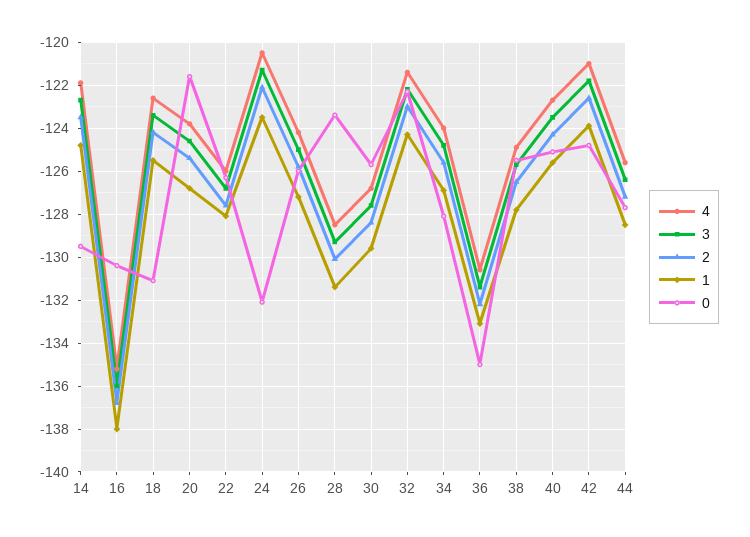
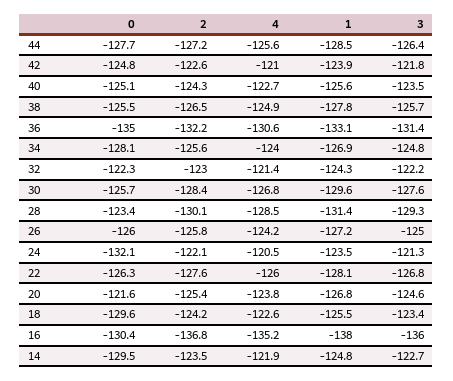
  {
    "4": {
      "14": -121.9,
      "16": -135.2,
      "18": -122.6,
      "20": -123.8,
      "22": -126,
      "24": -120.5,
      "26": -124.2,
      "28": -128.5,
      "30": -126.8,
      "32": -121.4,
      "34": -124,
      "36": -130.6,
      "38": -124.9,
      "40": -122.7,
      "42": -121,
      "44": -125.6
    },
    "3": {
      "14": -122.7,
      "16": -136,
      "18": -123.4,
      "20": -124.6,
      "22": -126.8,
      "24": -121.3,
      "26": -125,
      "28": -129.3,
      "30": -127.6,
      "32": -122.2,
      "34": -124.8,
      "36": -131.4,
      "38": -125.7,
      "40": -123.5,
      "42": -121.8,
      "44": -126.4
    },
    "2": {
      "14": -123.5,
      "16": -136.8,
      "18": -124.2,
      "20": -125.4,
      "22": -127.6,
      "24": -122.1,
      "26": -125.8,
      "28": -130.1,
      "30": -128.4,
      "32": -123,
      "34": -125.6,
      "36": -132.2,
      "38": -126.5,
      "40": -124.3,
      "42": -122.6,
      "44": -127.2
    },
    "1": {
      "14": -124.8,
      "16": -138,
      "18": -125.5,
      "20": -126.8,
      "22": -128.1,
      "24": -123.5,
      "26": -127.2,
      "28": -131.4,
      "30": -129.6,
      "32": -124.3,
      "34": -126.9,
      "36": -133.1,
      "38": -127.8,
      "40": -125.6,
      "42": -123.9,
      "44": -128.5
    },
    "0": {
      "14": -129.5,
      "16": -130.4,
-     "18": -131,
+     "18": -129.6,
      "20": -121.6,
      "22": -126.3,
      "24": -132.1,
      "26": -126,
      "28": -123.4,
      "30": -125.7,
      "32": -122.3,
      "34": -128.1,
      "36": -135,
      "38": -125.5,
      "40": -125.1,
      "42": -124.8,
      "44": -127.7
    }
  }

